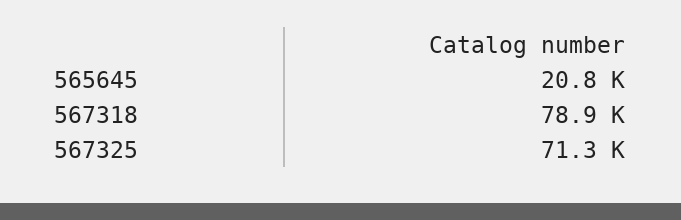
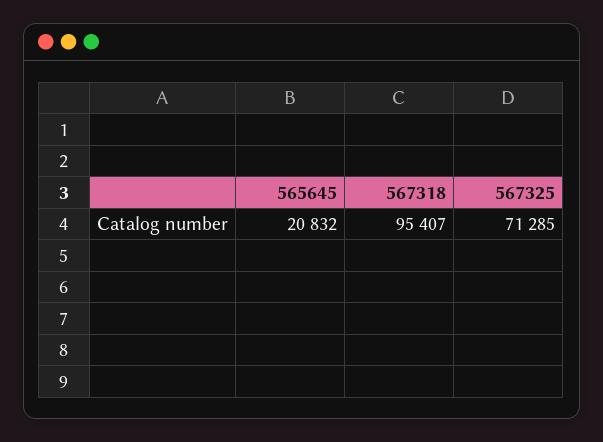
  {
    "565645": 20832,
-   "567318": 78900,
+   "567318": 95407,
    "567325": 71285
  }

